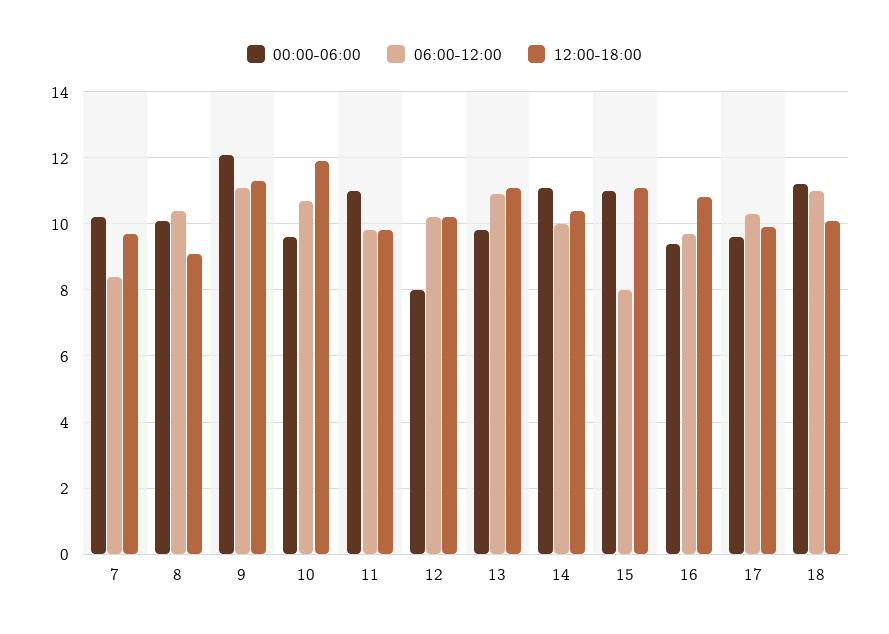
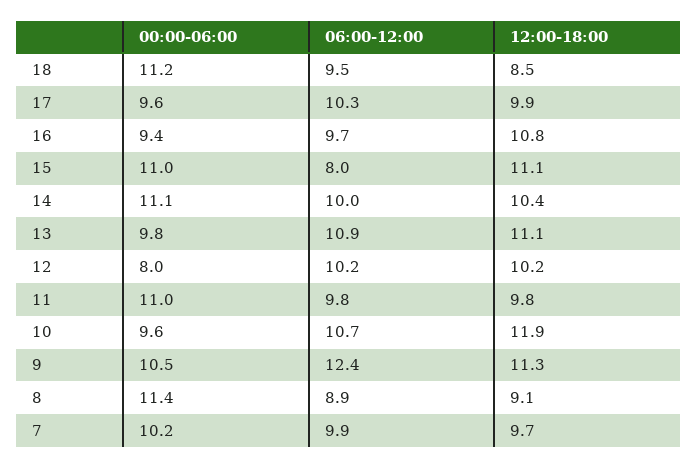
  {
    "00:00-06:00": {
      "7": 10.2,
-     "8": 10,
+     "8": 11.4,
-     "9": 12,
+     "9": 10.5,
      "10": 9.6,
      "11": 11,
      "12": 8,
      "13": 9.8,
      "14": 11.1,
      "15": 11,
      "16": 9.4,
      "17": 9.6,
      "18": 11.2
    },
    "06:00-12:00": {
-     "7": 8.5,
+     "7": 9.9,
-     "8": 10.5,
+     "8": 8.9,
-     "9": 11,
+     "9": 12.4,
      "10": 10.7,
      "11": 9.8,
      "12": 10.2,
      "13": 10.9,
      "14": 10,
      "15": 8,
      "16": 9.7,
      "17": 10.3,
-     "18": 11
+     "18": 9.5
    },
    "12:00-18:00": {
      "7": 9.7,
      "8": 9.1,
      "9": 11.3,
      "10": 11.9,
      "11": 9.8,
      "12": 10.2,
      "13": 11.1,
      "14": 10.4,
      "15": 11.1,
      "16": 10.8,
      "17": 9.9,
-     "18": 10
+     "18": 8.5
    }
  }

